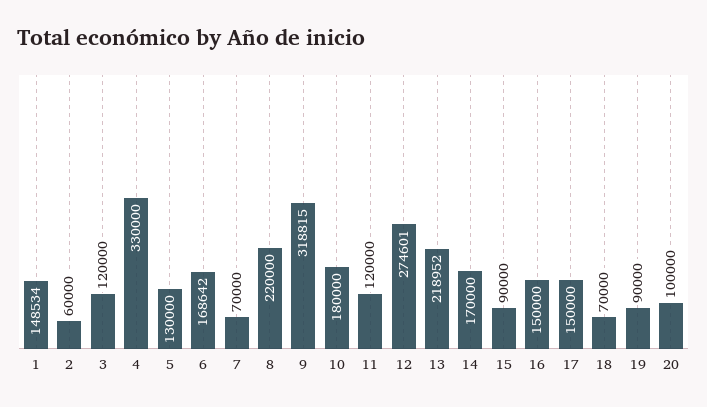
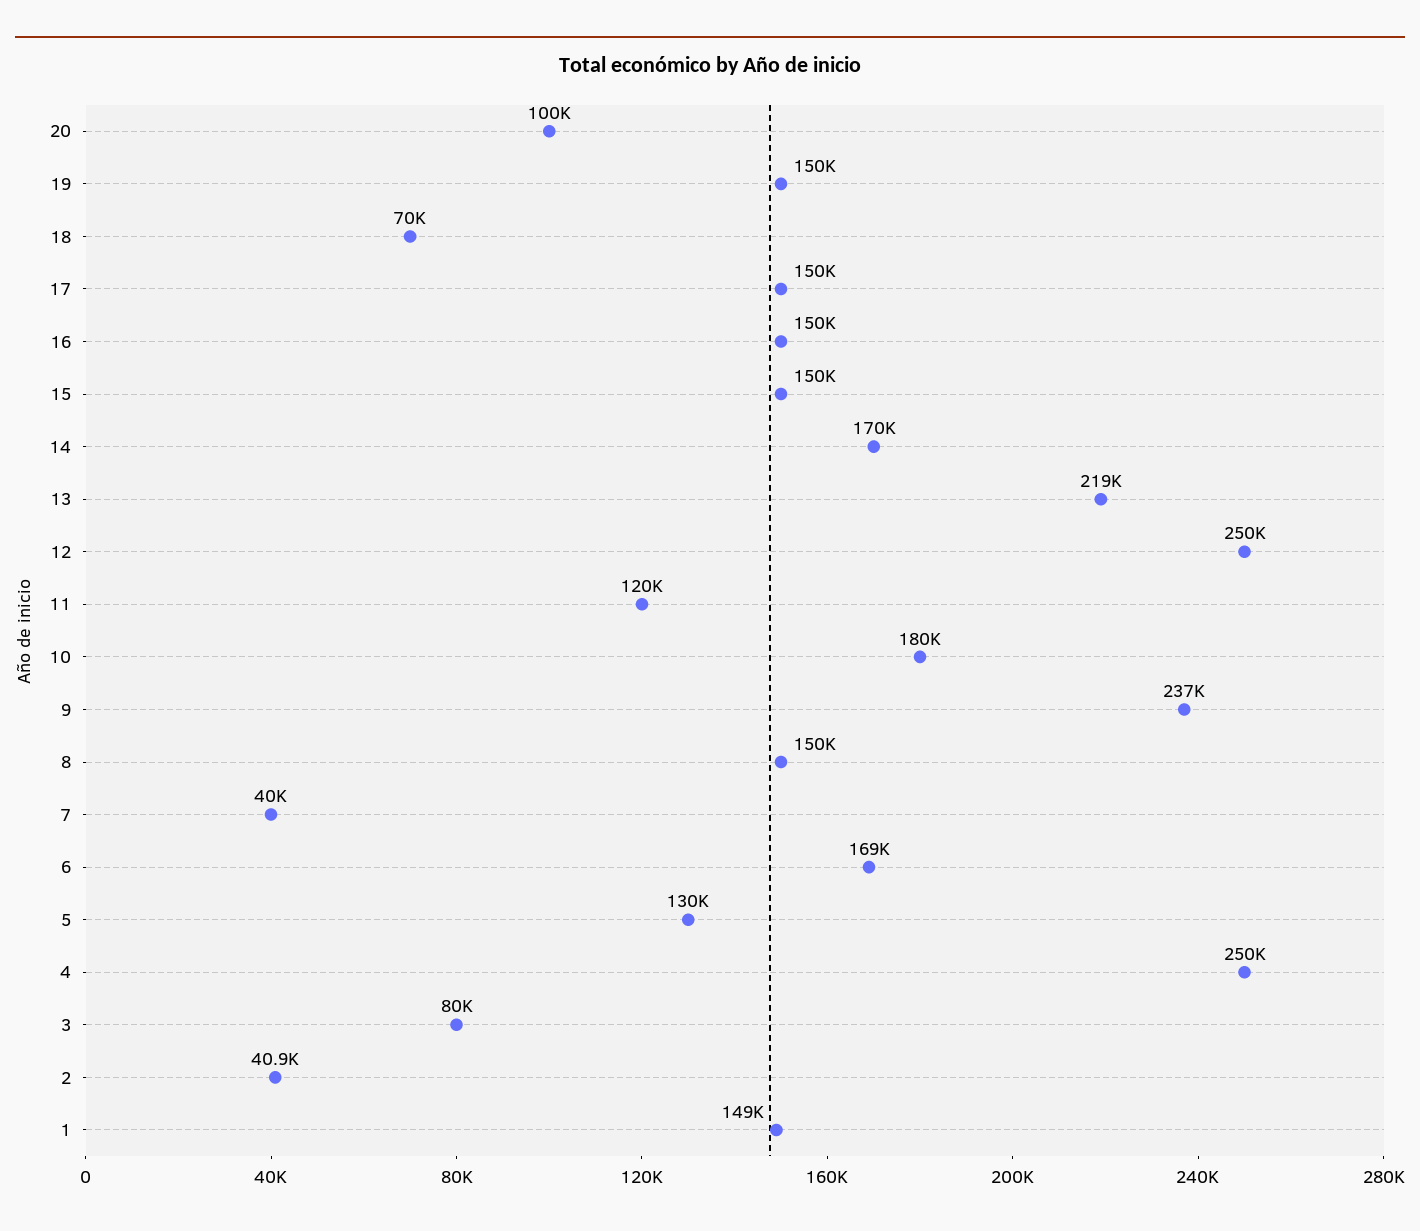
  {
    "1": 148534,
-   "2": 60000,
+   "2": 40900,
-   "3": 120000,
+   "3": 80000,
-   "4": 330000,
+   "4": 250000,
    "5": 130000,
    "6": 168642,
-   "7": 70000,
+   "7": 40000,
-   "8": 220000,
+   "8": 150000,
-   "9": 318815,
+   "9": 237000,
    "10": 180000,
    "11": 120000,
-   "12": 274601,
+   "12": 250000,
    "13": 218952,
    "14": 170000,
-   "15": 90000,
+   "15": 150000,
    "16": 150000,
    "17": 150000,
    "18": 70000,
-   "19": 90000,
+   "19": 150000,
    "20": 100000
  }

